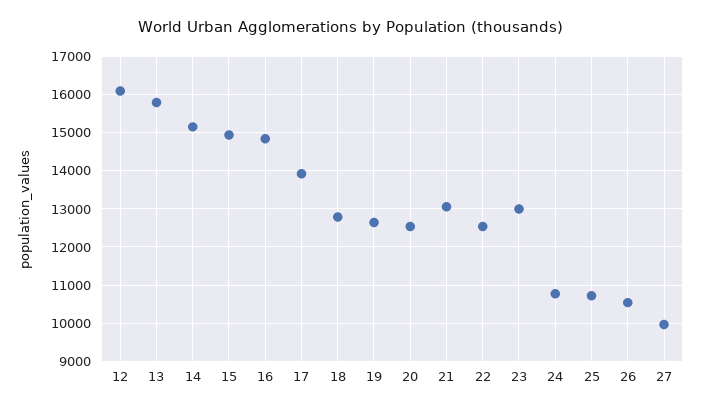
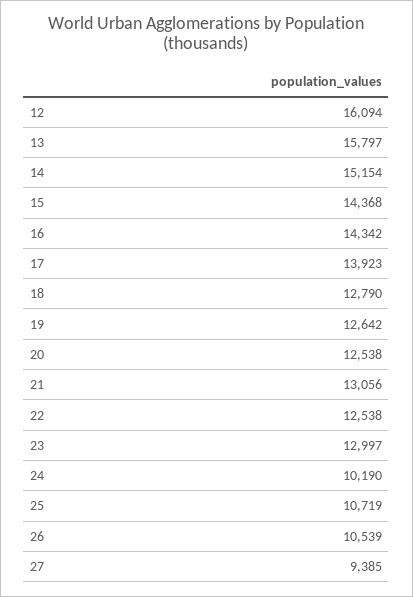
  {
    "12": 16094,
    "13": 15797,
    "14": 15154,
-   "15": 15000,
+   "15": 14368,
-   "16": 14800,
+   "16": 14342,
    "17": 13923,
    "18": 12790,
    "19": 12642,
    "20": 12538,
    "21": 13056,
    "22": 12538,
    "23": 12997,
-   "24": 10800,
+   "24": 10190,
    "25": 10719,
    "26": 10539,
-   "27": 10000
+   "27": 9385
  }

